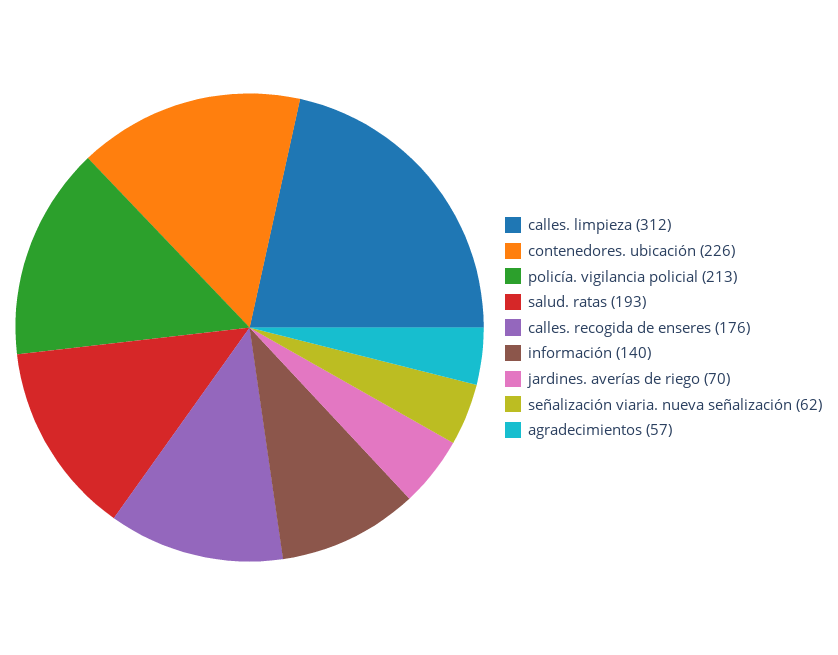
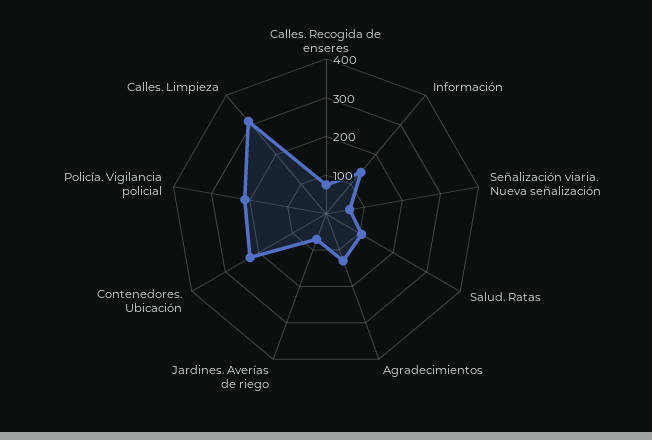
  {
    "calles. limpieza": 312,
    "contenedores. ubicación": 226,
    "policía. vigilancia policial": 213,
-   "salud. ratas": 193,
+   "salud. ratas": 100,
-   "calles. recogida de enseres": 176,
+   "calles. recogida de enseres": 75,
    "información": 140,
    "jardines. averías de riego": 70,
    "señalización viaria. nueva señalización": 62,
-   "agradecimientos": 57
+   "agradecimientos": 125
  }

